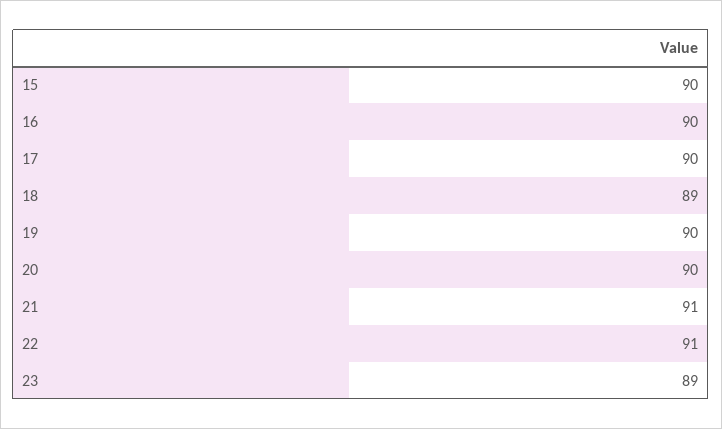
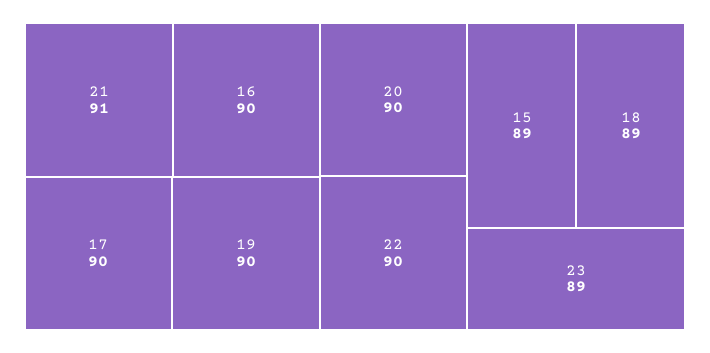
  {
-   "15": 90,
+   "15": 89,
    "16": 90,
    "17": 90,
    "18": 89,
    "19": 90,
    "20": 90,
    "21": 91,
-   "22": 91,
+   "22": 90,
    "23": 89
  }

